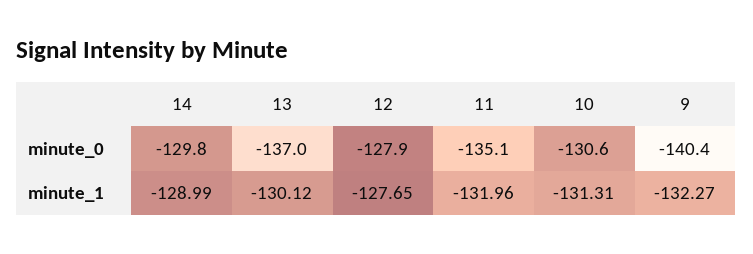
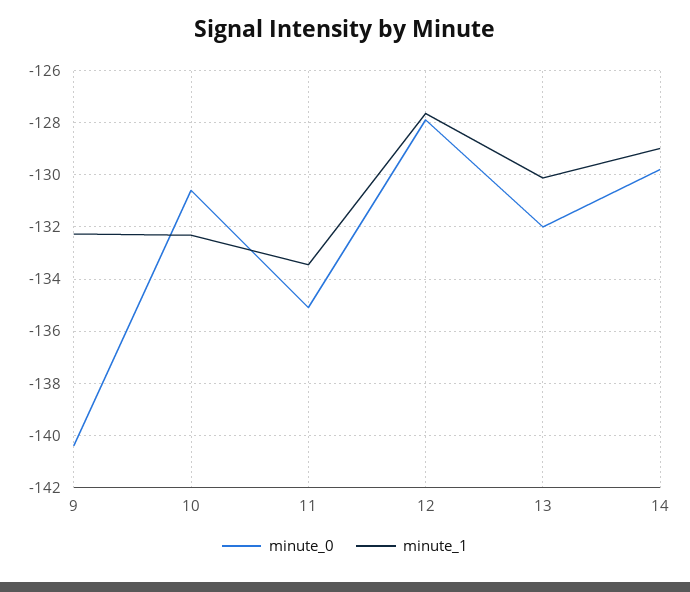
  {
    "minute_0": {
      "14": -129.8,
-     "13": -137,
+     "13": -132,
      "12": -127.9,
      "11": -135.1,
      "10": -130.6,
      "9": -140.4
    },
    "minute_1": {
      "14": -128.99,
      "13": -130.12,
      "12": -127.65,
-     "11": -131.96,
+     "11": -133.5,
-     "10": -131.31,
+     "10": -132.25,
      "9": -132.27
    }
  }

